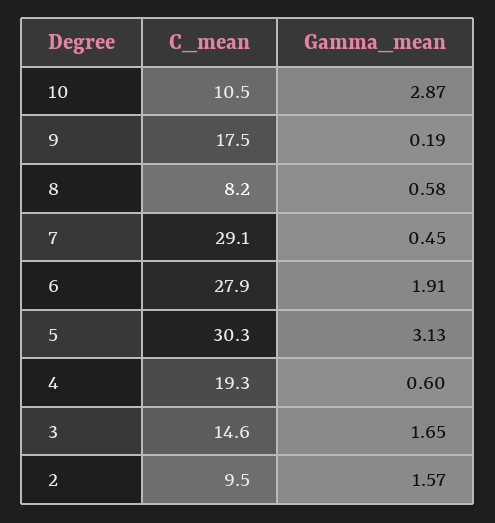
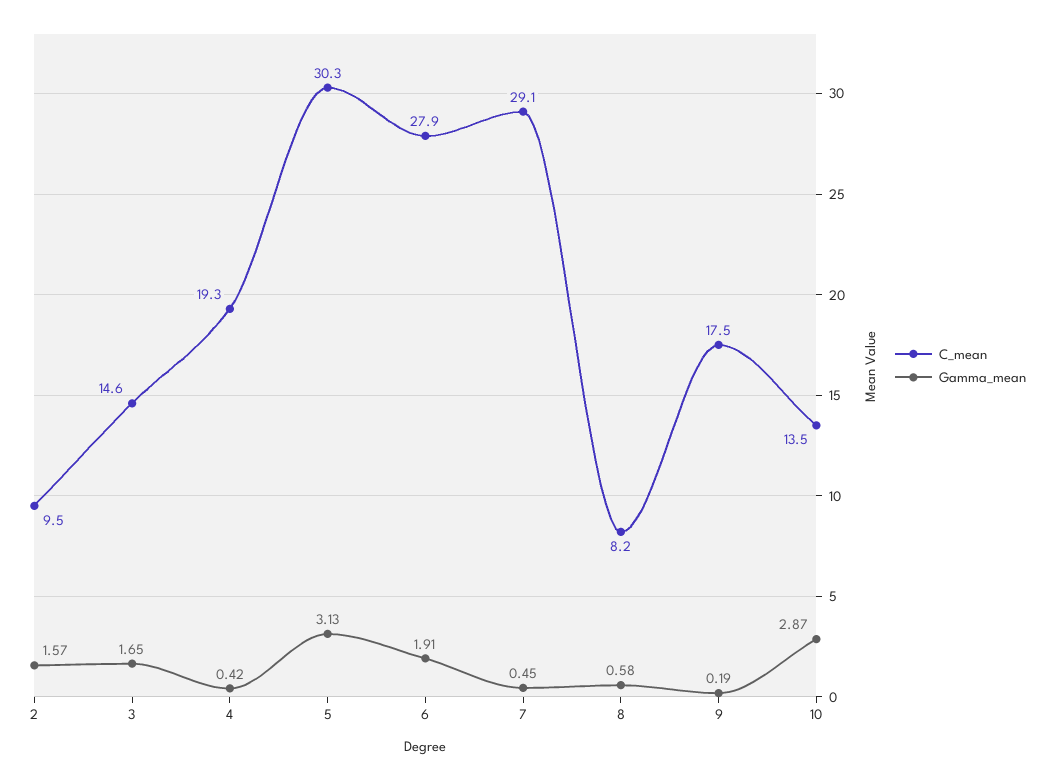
  {
    "C_mean": {
-     "10": 10.5,
+     "10": 13.5,
      "9": 17.5,
      "8": 8.2,
      "7": 29.1,
      "6": 27.9,
      "5": 30.3,
      "4": 19.3,
      "3": 14.6,
      "2": 9.5
    },
    "Gamma_mean": {
      "10": 2.87,
      "9": 0.19,
      "8": 0.58,
      "7": 0.45,
      "6": 1.91,
      "5": 3.13,
-     "4": 0.6,
+     "4": 0.42,
      "3": 1.65,
      "2": 1.57
    }
  }

